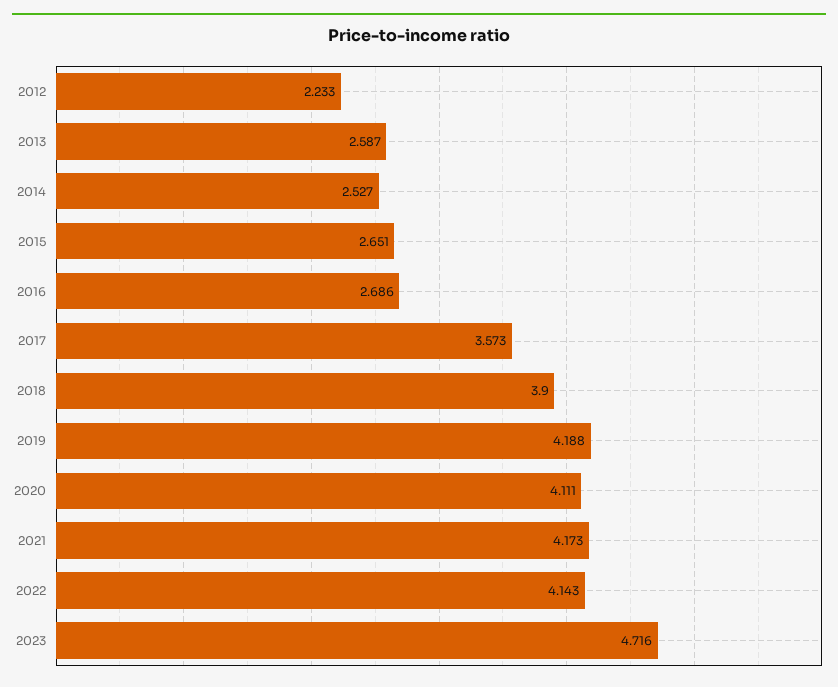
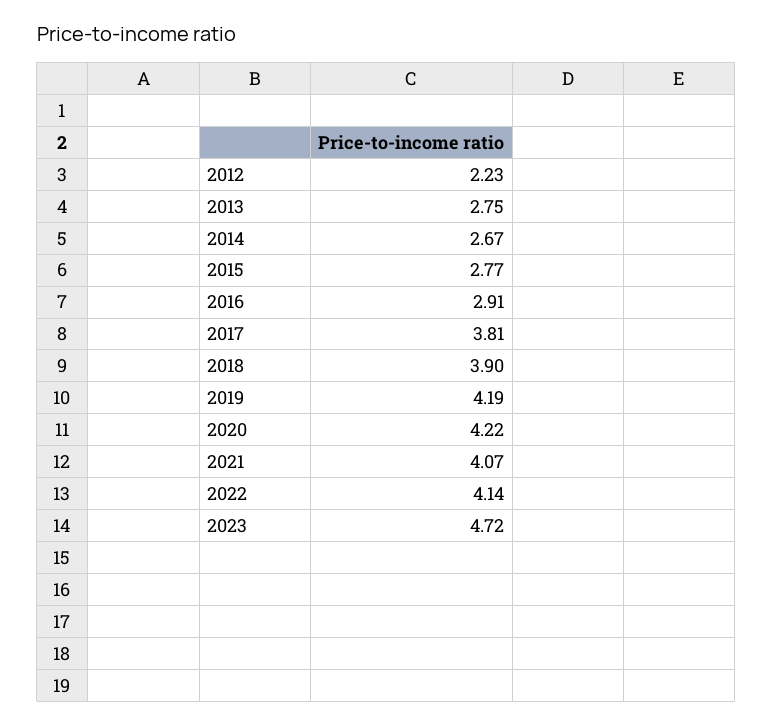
  {
    "2012": 2.233,
-   "2013": 2.587,
+   "2013": 2.75,
-   "2014": 2.527,
+   "2014": 2.67,
-   "2015": 2.651,
+   "2015": 2.77,
-   "2016": 2.686,
+   "2016": 2.91,
-   "2017": 3.573,
+   "2017": 3.81,
    "2018": 3.9,
    "2019": 4.188,
-   "2020": 4.111,
+   "2020": 4.22,
-   "2021": 4.173,
+   "2021": 4.07,
    "2022": 4.143,
    "2023": 4.716
  }

